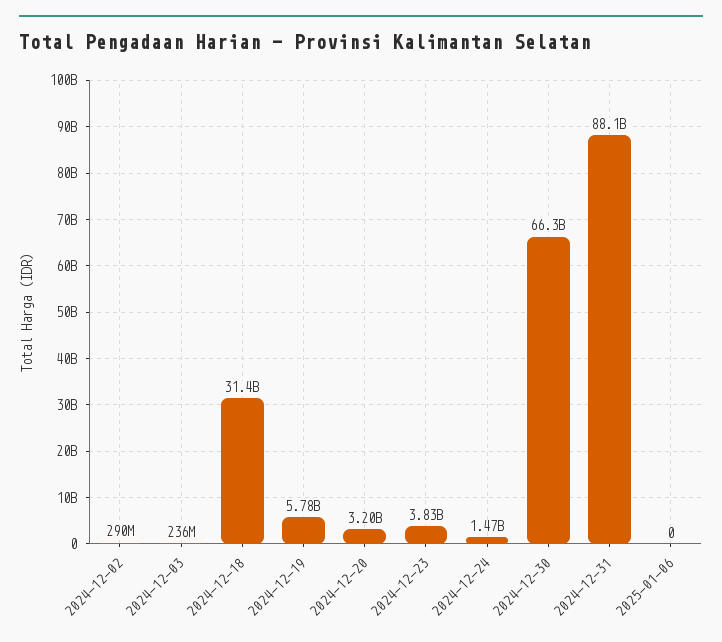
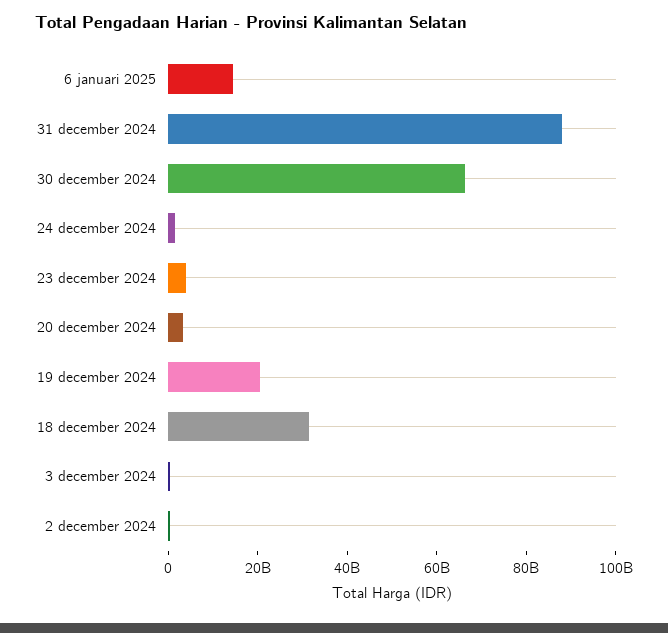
  {
    "2024-12-02": 290000000,
    "2024-12-03": 236000000,
    "2024-12-18": 31400000000,
-   "2024-12-19": 5780000000,
+   "2024-12-19": 20000000000,
    "2024-12-20": 3200000000,
    "2024-12-23": 3830000000,
    "2024-12-24": 1470000000,
    "2024-12-30": 66300000000,
    "2024-12-31": 88100000000,
-   "2025-01-06": 0
+   "2025-01-06": 15000000000
  }

